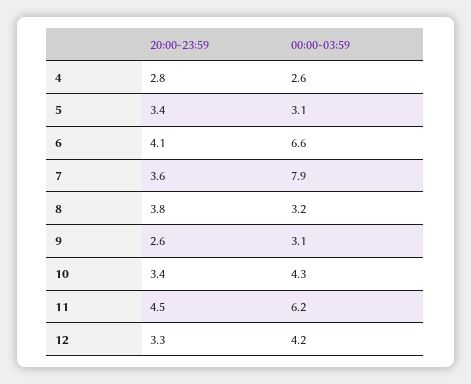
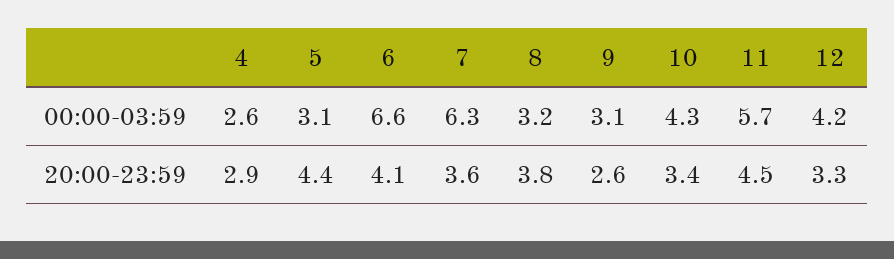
  {
    "20:00-23:59": {
-     "4": 2.8,
+     "4": 2.9,
-     "5": 3.4,
+     "5": 4.4,
      "6": 4.1,
      "7": 3.6,
      "8": 3.8,
      "9": 2.6,
      "10": 3.4,
      "11": 4.5,
      "12": 3.3
    },
    "00:00-03:59": {
      "4": 2.6,
      "5": 3.1,
      "6": 6.6,
-     "7": 7.9,
+     "7": 6.3,
      "8": 3.2,
      "9": 3.1,
      "10": 4.3,
-     "11": 6.2,
+     "11": 5.7,
      "12": 4.2
    }
  }

